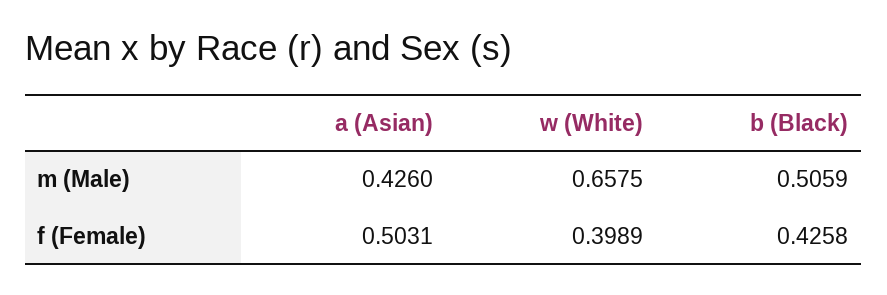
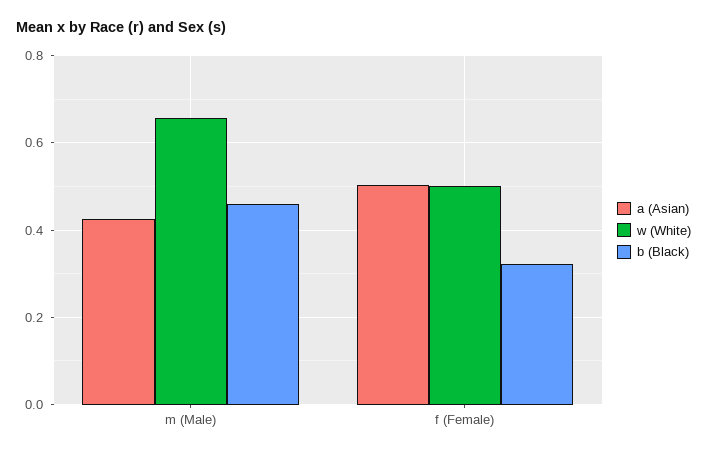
  {
    "a (Asian)": {
      "m (Male)": 0.426,
      "f (Female)": 0.5031
    },
    "w (White)": {
      "m (Male)": 0.6575,
-     "f (Female)": 0.3989
+     "f (Female)": 0.5
    },
    "b (Black)": {
-     "m (Male)": 0.5059,
+     "m (Male)": 0.46,
-     "f (Female)": 0.4258
+     "f (Female)": 0.32
    }
  }

